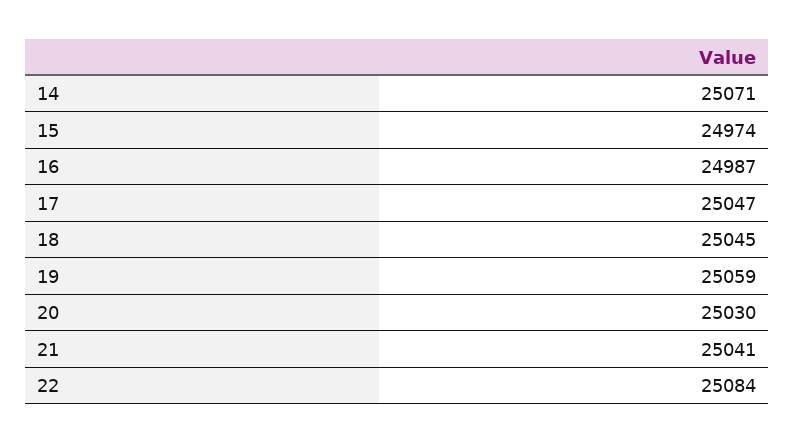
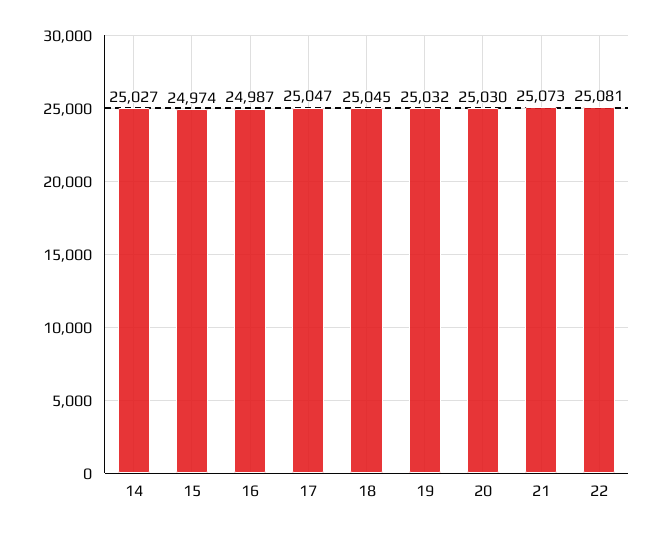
  {
-   "14": 25071,
+   "14": 25027,
    "15": 24974,
    "16": 24987,
    "17": 25047,
    "18": 25045,
-   "19": 25059,
+   "19": 25032,
    "20": 25030,
-   "21": 25041,
+   "21": 25073,
-   "22": 25084
+   "22": 25081
  }

